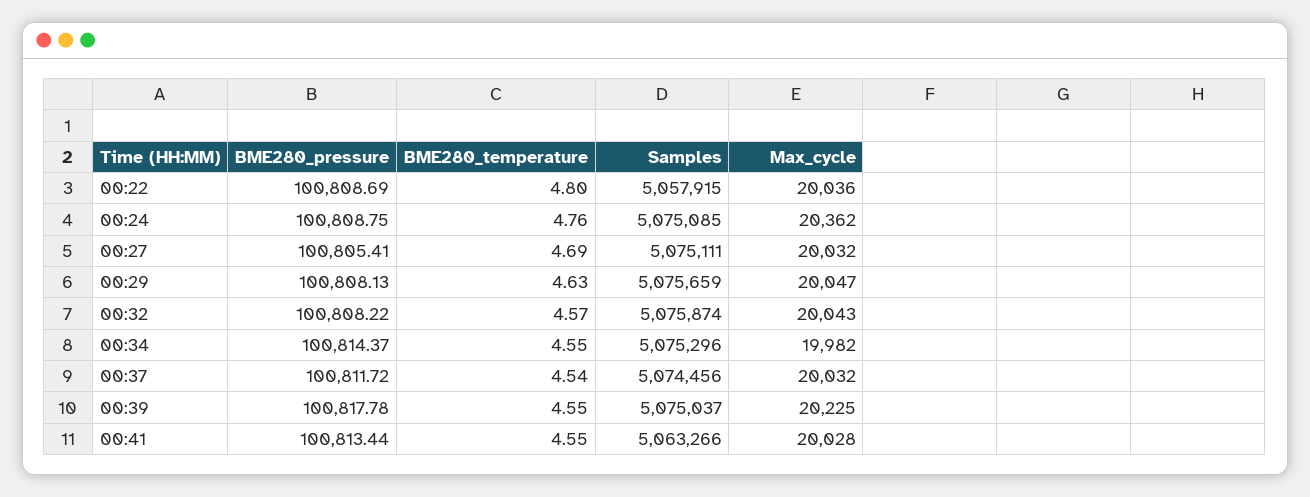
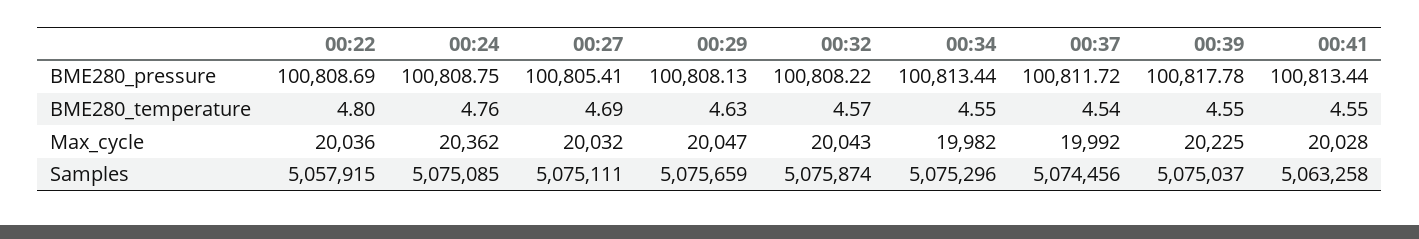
  {
    "BME280_pressure": {
      "00:22": 100808.69,
      "00:24": 100808.75,
      "00:27": 100805.41,
      "00:29": 100808.13,
      "00:32": 100808.22,
-     "00:34": 100814.37,
+     "00:34": 100813.44,
      "00:37": 100811.72,
      "00:39": 100817.78,
      "00:41": 100813.44
    },
    "BME280_temperature": {
      "00:22": 4.8,
      "00:24": 4.76,
      "00:27": 4.69,
      "00:29": 4.63,
      "00:32": 4.57,
      "00:34": 4.55,
      "00:37": 4.54,
      "00:39": 4.55,
      "00:41": 4.55
    },
    "Samples": {
      "00:22": 5057915,
      "00:24": 5075085,
      "00:27": 5075111,
      "00:29": 5075659,
      "00:32": 5075874,
      "00:34": 5075296,
      "00:37": 5074456,
      "00:39": 5075037,
-     "00:41": 5063266
+     "00:41": 5063258
    },
    "Max_cycle": {
      "00:22": 20036,
      "00:24": 20362,
      "00:27": 20032,
      "00:29": 20047,
      "00:32": 20043,
      "00:34": 19982,
-     "00:37": 20032,
+     "00:37": 19992,
      "00:39": 20225,
      "00:41": 20028
    }
  }

